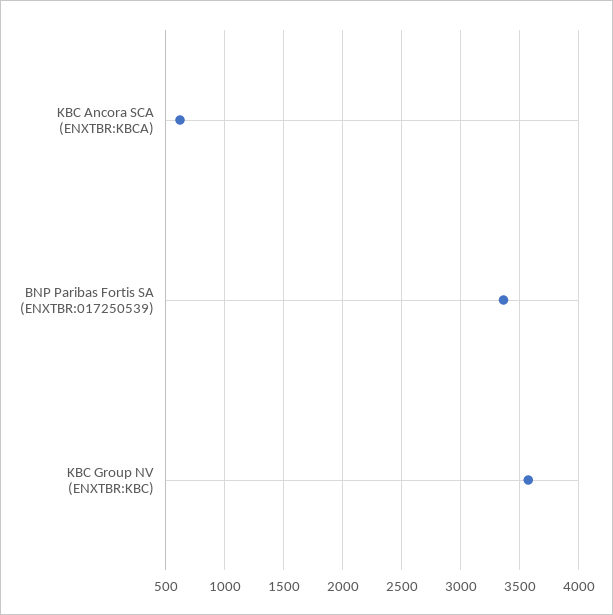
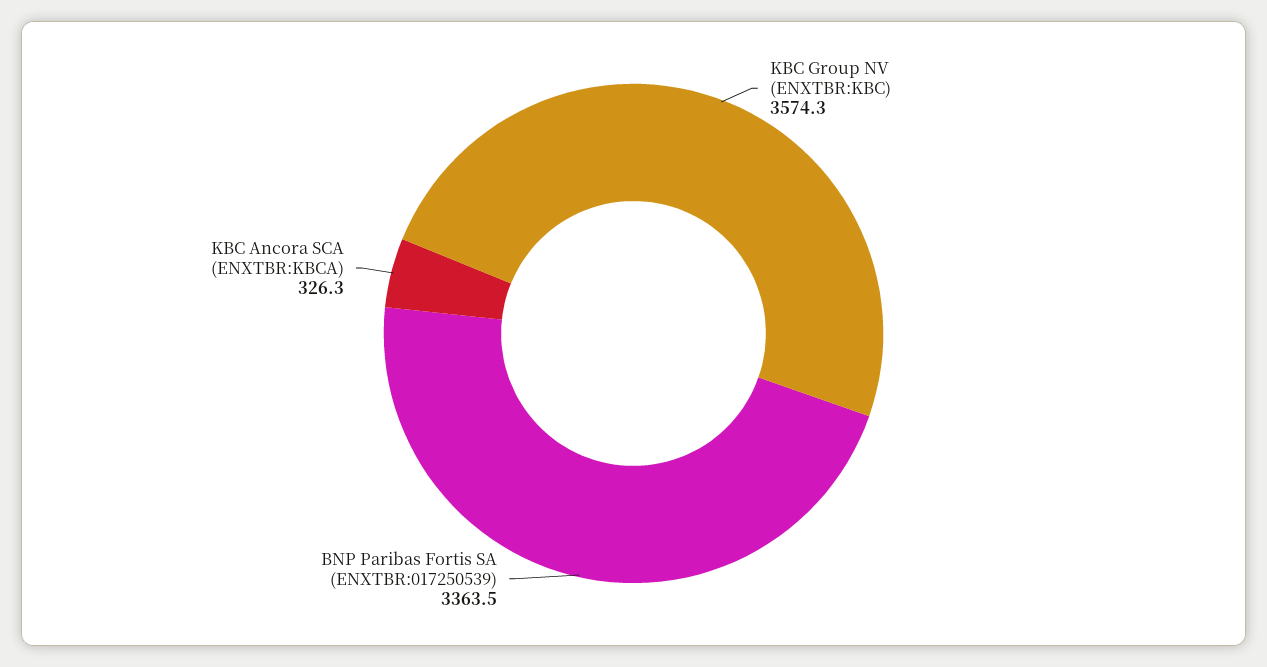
  {
-   "KBC Ancora SCA (ENXTBR:KBCA)": 600,
+   "KBC Ancora SCA (ENXTBR:KBCA)": 326.3,
    "BNP Paribas Fortis SA (ENXTBR:017250539)": 3363.5,
    "KBC Group NV (ENXTBR:KBC)": 3574.3
  }

